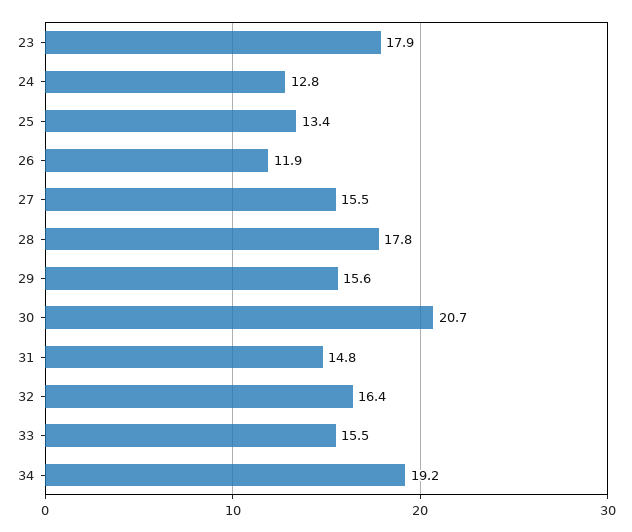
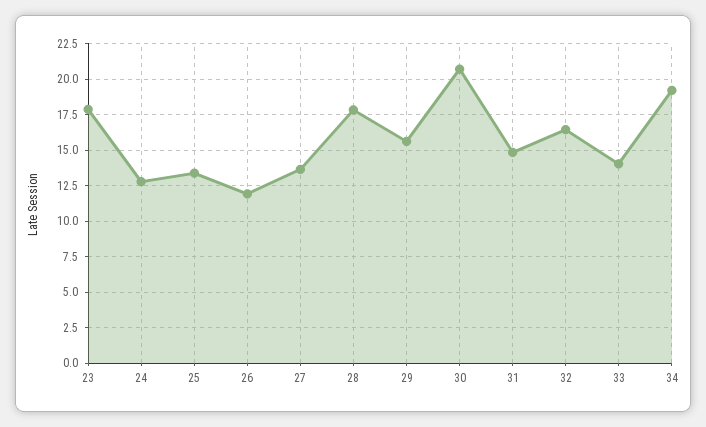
  {
    "23": 17.9,
    "24": 12.8,
    "25": 13.4,
    "26": 11.9,
-   "27": 15.5,
+   "27": 13.5,
    "28": 17.8,
    "29": 15.6,
    "30": 20.7,
    "31": 14.8,
    "32": 16.4,
-   "33": 15.5,
+   "33": 14,
    "34": 19.2
  }

